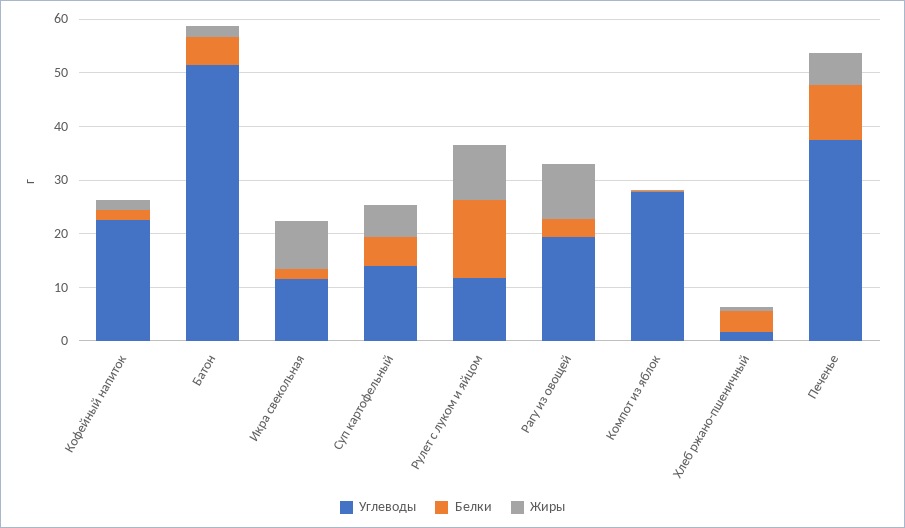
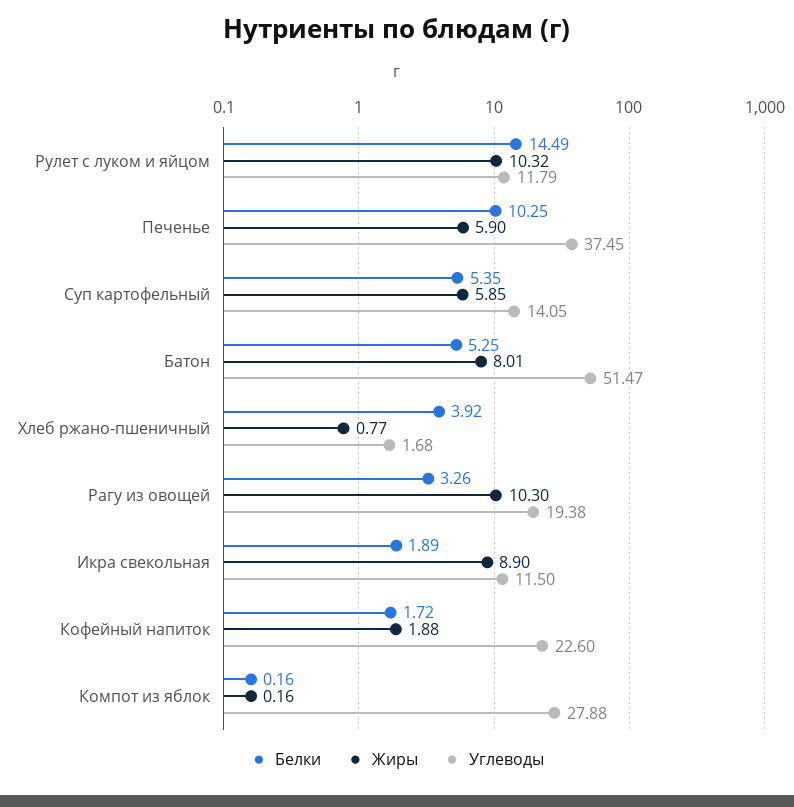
  {
    "Углеводы": {
      "Кофейный напиток": 22.6,
      "Батон": 51.47,
      "Икра свекольная": 11.5,
      "Суп картофельный": 14.05,
      "Рулет с луком и яйцом": 11.79,
      "Рагу из овощей": 19.38,
      "Компот из яблок": 27.88,
      "Хлеб ржано-пшеничный": 1.68,
      "Печенье": 37.45
    },
    "Белки": {
      "Кофейный напиток": 1.72,
      "Батон": 5.25,
      "Икра свекольная": 1.89,
      "Суп картофельный": 5.35,
      "Рулет с луком и яйцом": 14.49,
      "Рагу из овощей": 3.26,
      "Компот из яблок": 0.16,
      "Хлеб ржано-пшеничный": 3.92,
      "Печенье": 10.25
    },
    "Жиры": {
      "Кофейный напиток": 1.88,
-     "Батон": 2,
+     "Батон": 8.01,
      "Икра свекольная": 8.9,
      "Суп картофельный": 5.85,
      "Рулет с луком и яйцом": 10.32,
      "Рагу из овощей": 10.3,
      "Компот из яблок": 0.16,
      "Хлеб ржано-пшеничный": 0.77,
      "Печенье": 5.9
    }
  }

